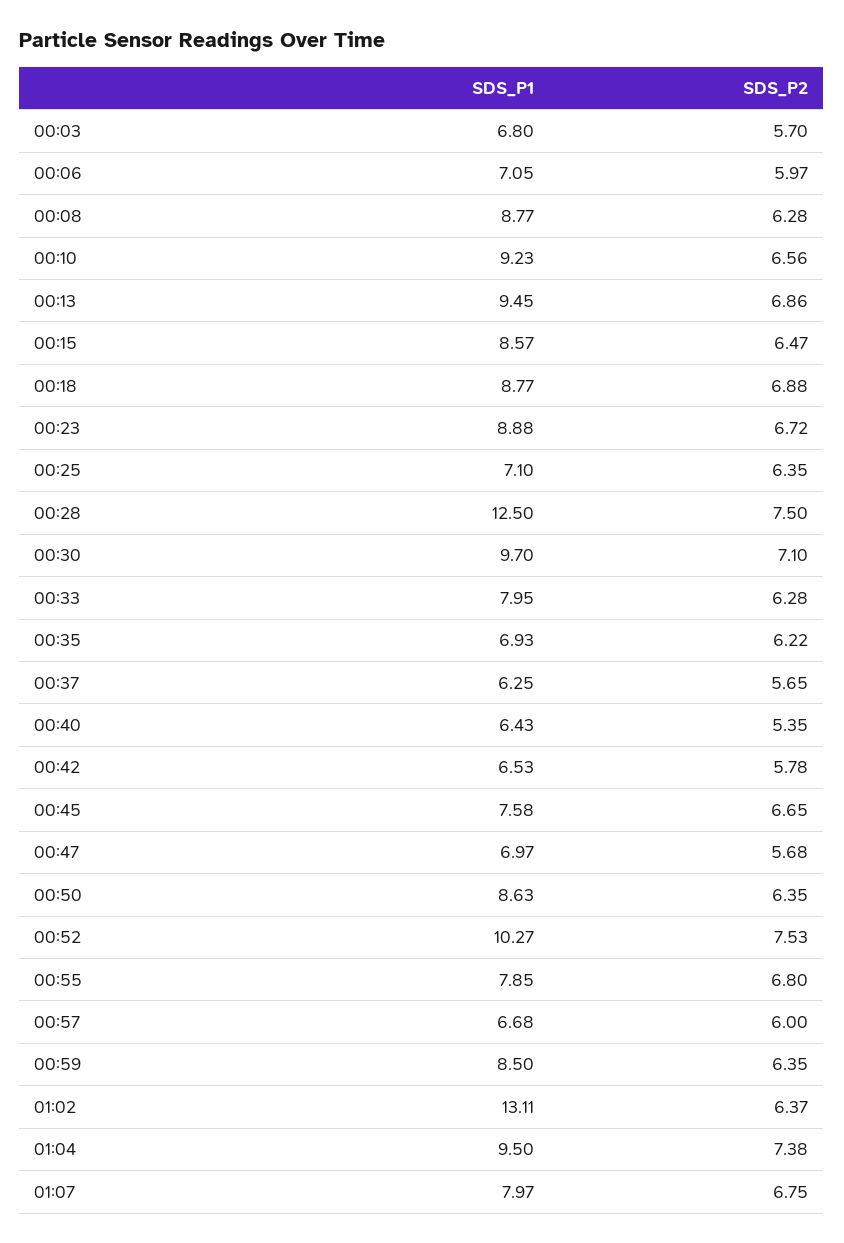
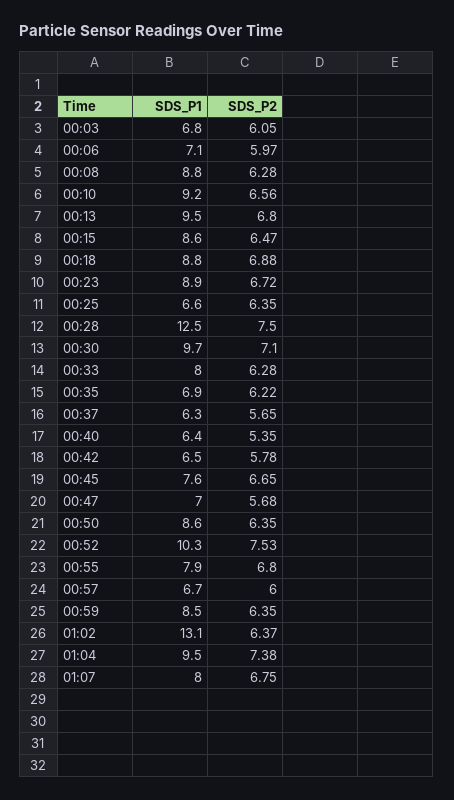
  {
    "SDS_P1": {
      "00:03": 6.8,
      "00:06": 7.05,
      "00:08": 8.77,
      "00:10": 9.23,
      "00:13": 9.45,
      "00:15": 8.57,
      "00:18": 8.77,
      "00:23": 8.88,
-     "00:25": 7.1,
+     "00:25": 6.6,
      "00:28": 12.5,
      "00:30": 9.7,
      "00:33": 7.95,
      "00:35": 6.93,
      "00:37": 6.25,
      "00:40": 6.43,
      "00:42": 6.53,
      "00:45": 7.58,
      "00:47": 6.97,
      "00:50": 8.63,
      "00:52": 10.27,
      "00:55": 7.85,
      "00:57": 6.68,
      "00:59": 8.5,
      "01:02": 13.11,
      "01:04": 9.5,
      "01:07": 7.97
    },
    "SDS_P2": {
-     "00:03": 5.7,
+     "00:03": 6.05,
      "00:06": 5.97,
      "00:08": 6.28,
      "00:10": 6.56,
-     "00:13": 6.86,
+     "00:13": 6.8,
      "00:15": 6.47,
      "00:18": 6.88,
      "00:23": 6.72,
      "00:25": 6.35,
      "00:28": 7.5,
      "00:30": 7.1,
      "00:33": 6.28,
      "00:35": 6.22,
      "00:37": 5.65,
      "00:40": 5.35,
      "00:42": 5.78,
      "00:45": 6.65,
      "00:47": 5.68,
      "00:50": 6.35,
      "00:52": 7.53,
      "00:55": 6.8,
      "00:57": 6,
      "00:59": 6.35,
      "01:02": 6.37,
      "01:04": 7.38,
      "01:07": 6.75
    }
  }

